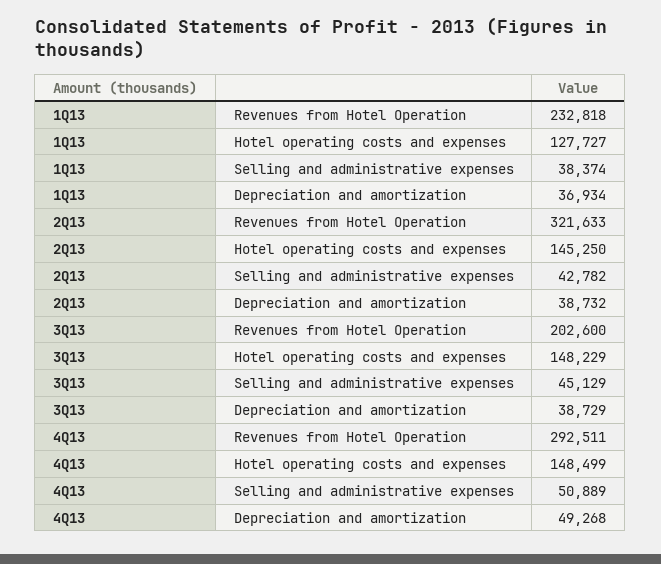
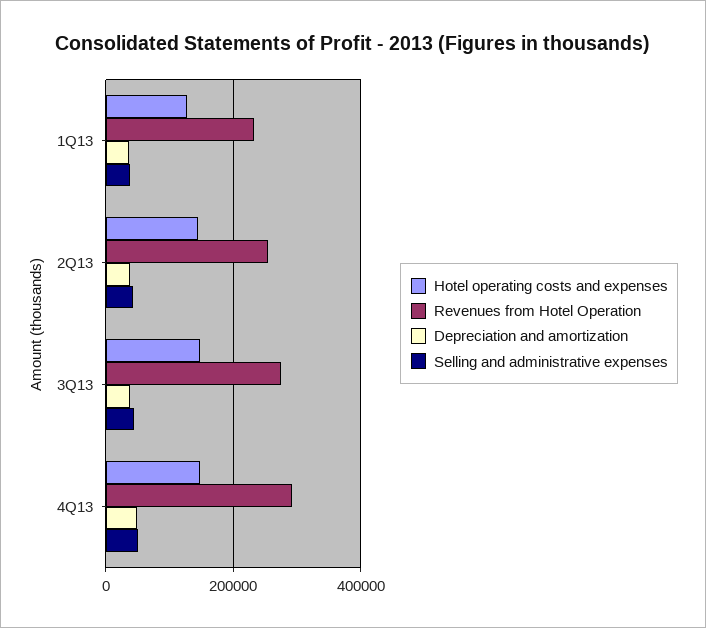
  {
    "Revenues from Hotel Operation": {
      "1Q13": 232818,
-     "2Q13": 321633,
+     "2Q13": 260000,
-     "3Q13": 202600,
+     "3Q13": 280000,
      "4Q13": 292511
    },
    "Hotel operating costs and expenses": {
      "1Q13": 127727,
      "2Q13": 145250,
      "3Q13": 148229,
      "4Q13": 148499
    },
    "Selling and administrative expenses": {
      "1Q13": 38374,
      "2Q13": 42782,
      "3Q13": 45129,
      "4Q13": 50889
    },
    "Depreciation and amortization": {
      "1Q13": 36934,
      "2Q13": 38732,
      "3Q13": 38729,
      "4Q13": 49268
    }
  }

